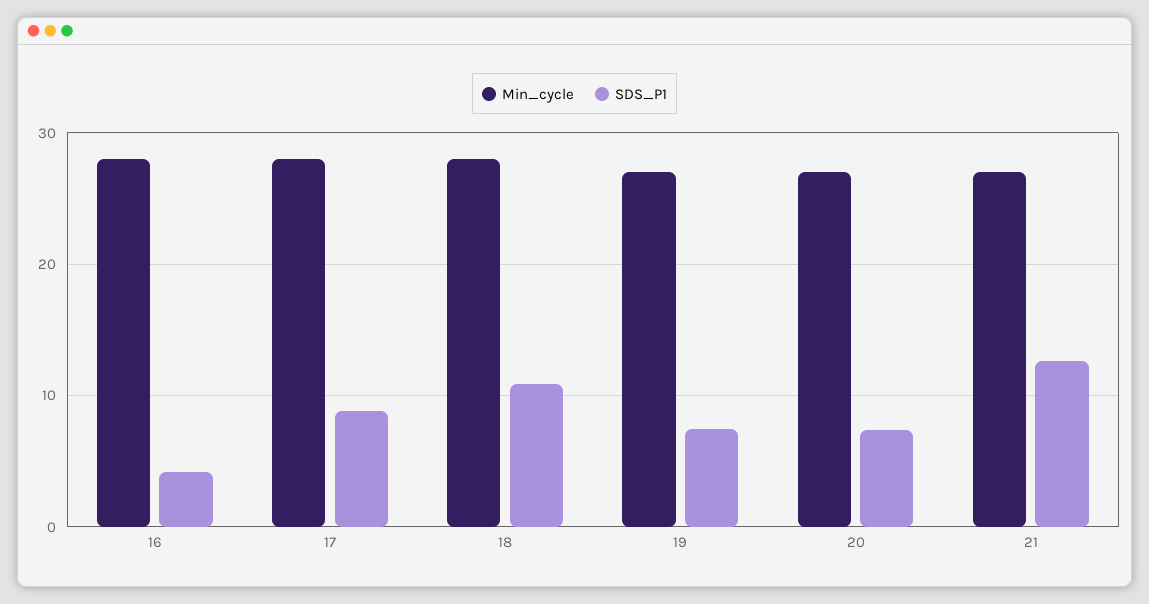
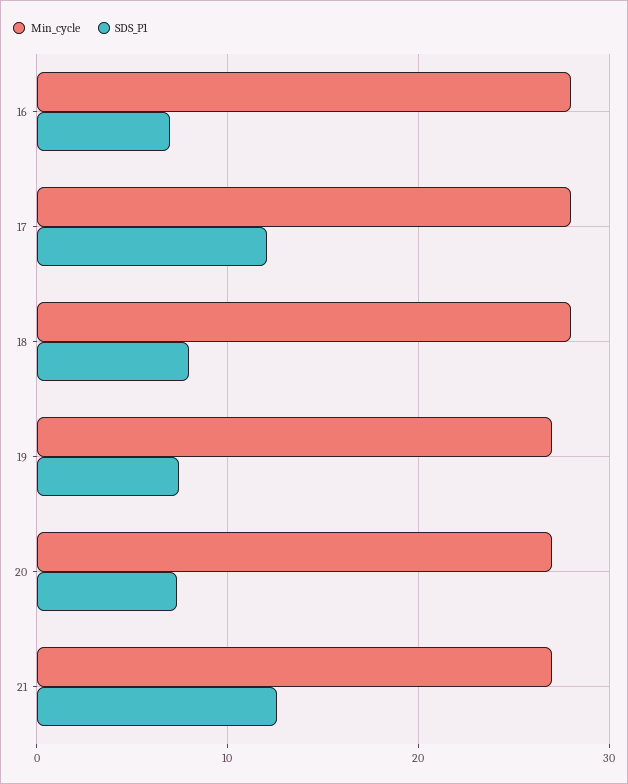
  {
    "Min_cycle": {
      "16": 28,
      "17": 28,
      "18": 28,
      "19": 27,
      "20": 27,
      "21": 27
    },
    "SDS_P1": {
-     "16": 4,
+     "16": 7,
-     "17": 9,
+     "17": 12,
-     "18": 11,
+     "18": 8,
      "19": 7,
      "20": 7,
      "21": 13
    }
  }

